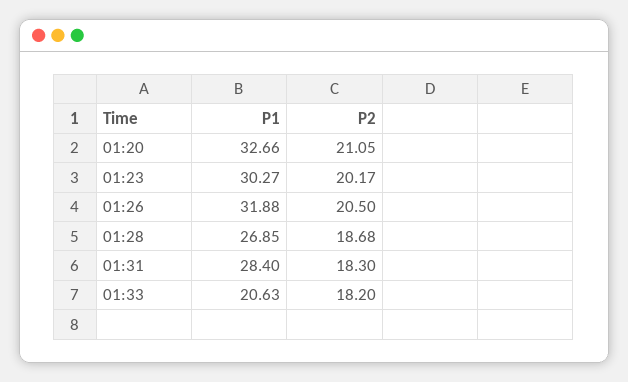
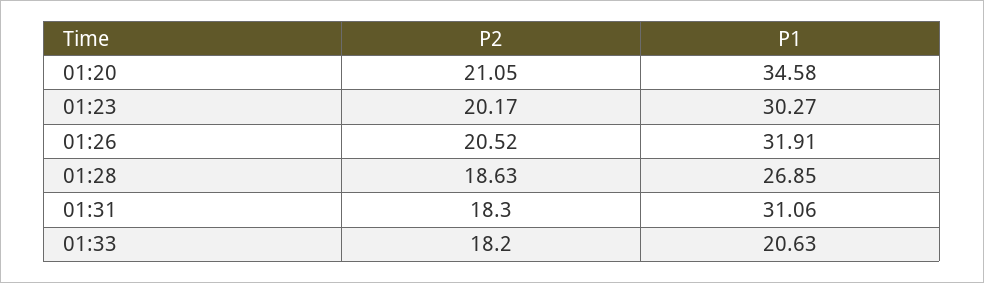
  {
    "P1": {
-     "01:20": 32.66,
+     "01:20": 34.58,
      "01:23": 30.27,
-     "01:26": 31.88,
+     "01:26": 31.91,
      "01:28": 26.85,
-     "01:31": 28.4,
+     "01:31": 31.06,
      "01:33": 20.63
    },
    "P2": {
      "01:20": 21.05,
      "01:23": 20.17,
-     "01:26": 20.5,
+     "01:26": 20.52,
-     "01:28": 18.68,
+     "01:28": 18.63,
      "01:31": 18.3,
      "01:33": 18.2
    }
  }

